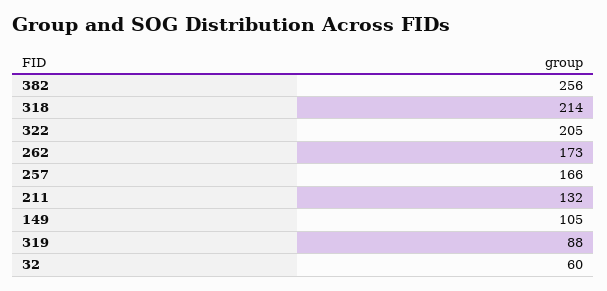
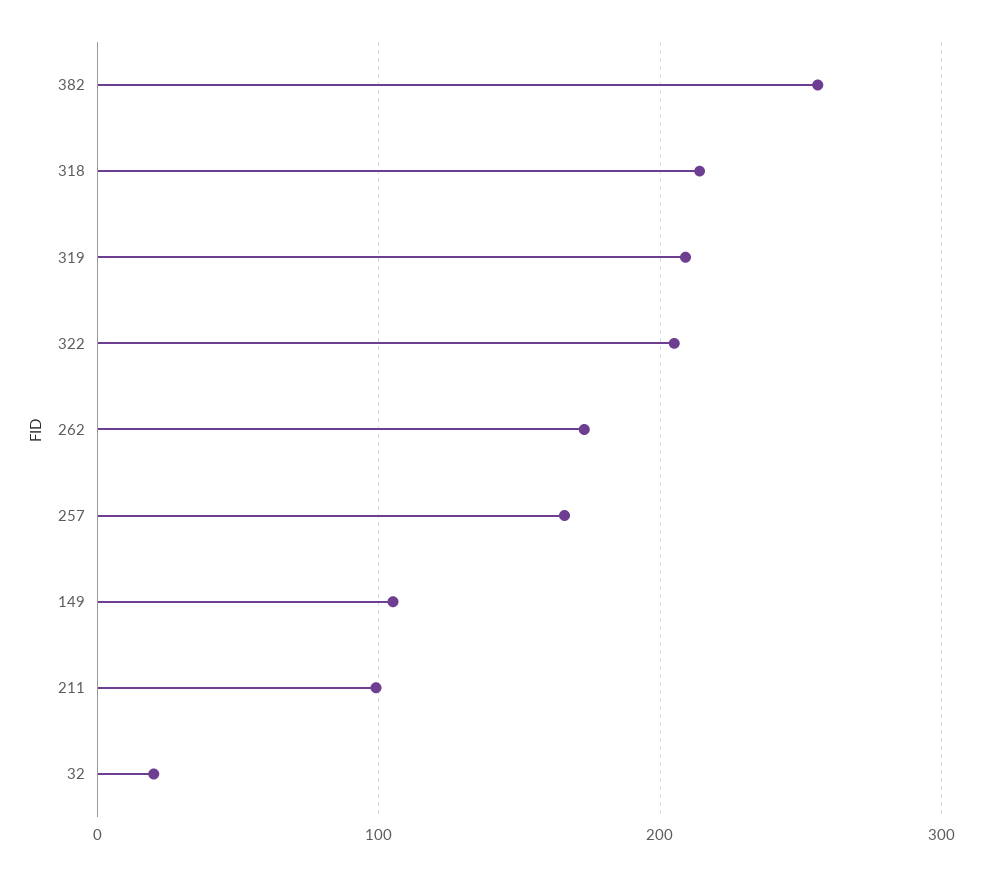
  {
    "382": 256,
    "318": 214,
    "322": 205,
    "262": 173,
    "257": 166,
-   "211": 132,
+   "211": 100,
    "149": 105,
-   "319": 88,
+   "319": 210,
-   "32": 60
+   "32": 20
  }

